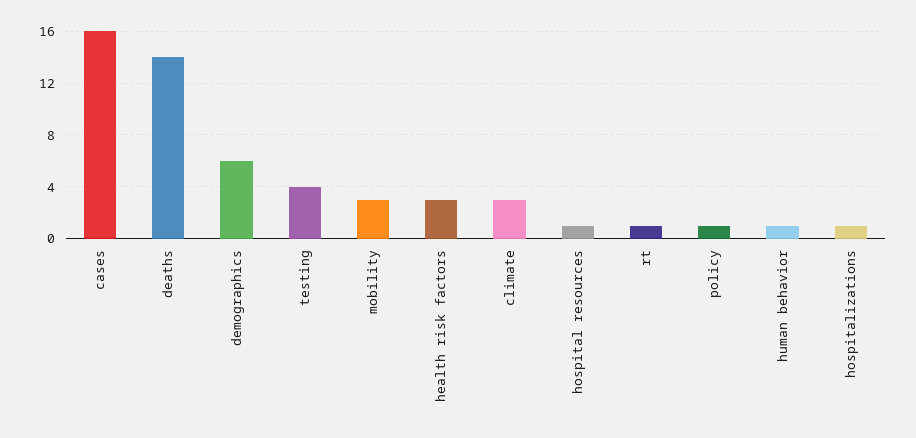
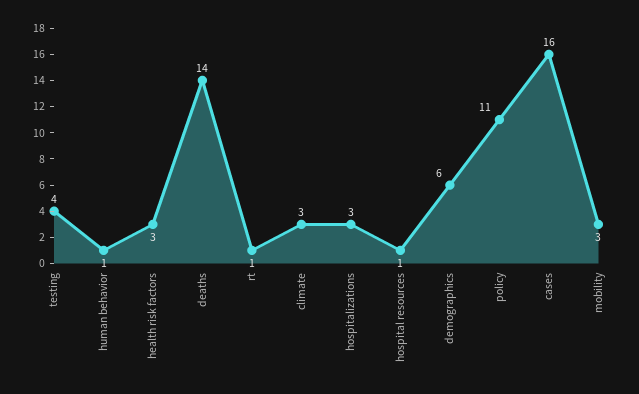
  {
    "cases": 16,
    "deaths": 14,
    "demographics": 6,
    "testing": 4,
    "mobility": 3,
    "health risk factors": 3,
    "climate": 3,
    "hospital resources": 1,
    "rt": 1,
-   "policy": 1,
+   "policy": 11,
    "human behavior": 1,
-   "hospitalizations": 1
+   "hospitalizations": 3
  }

